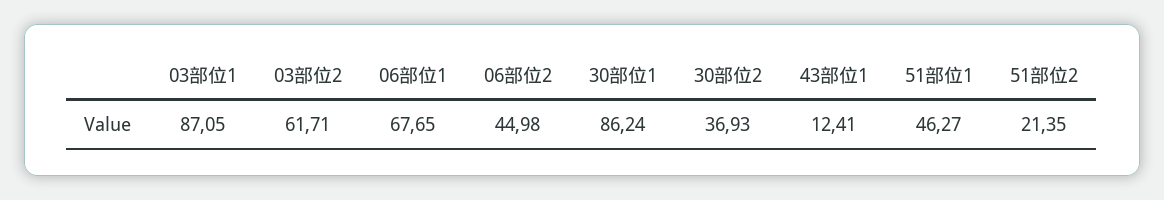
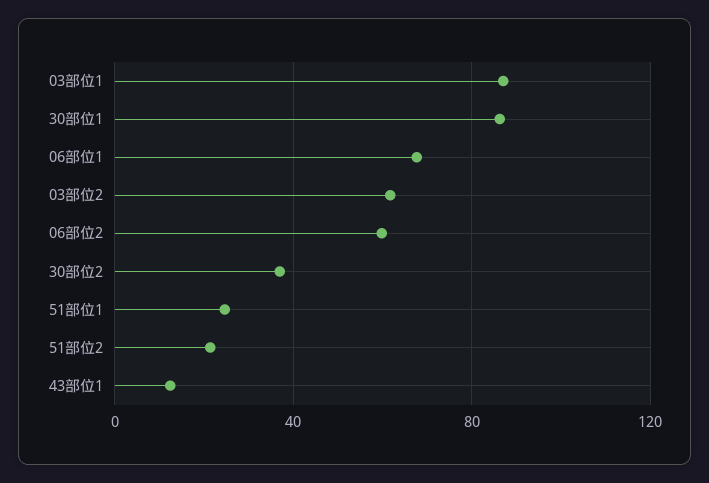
  {
    "03部位1": 87.05,
    "03部位2": 61.71,
    "06部位1": 67.65,
-   "06部位2": 44.98,
+   "06部位2": 60,
    "30部位1": 86.24,
    "30部位2": 36.93,
    "43部位1": 12.41,
-   "51部位1": 46.27,
+   "51部位1": 25,
    "51部位2": 21.35
  }

